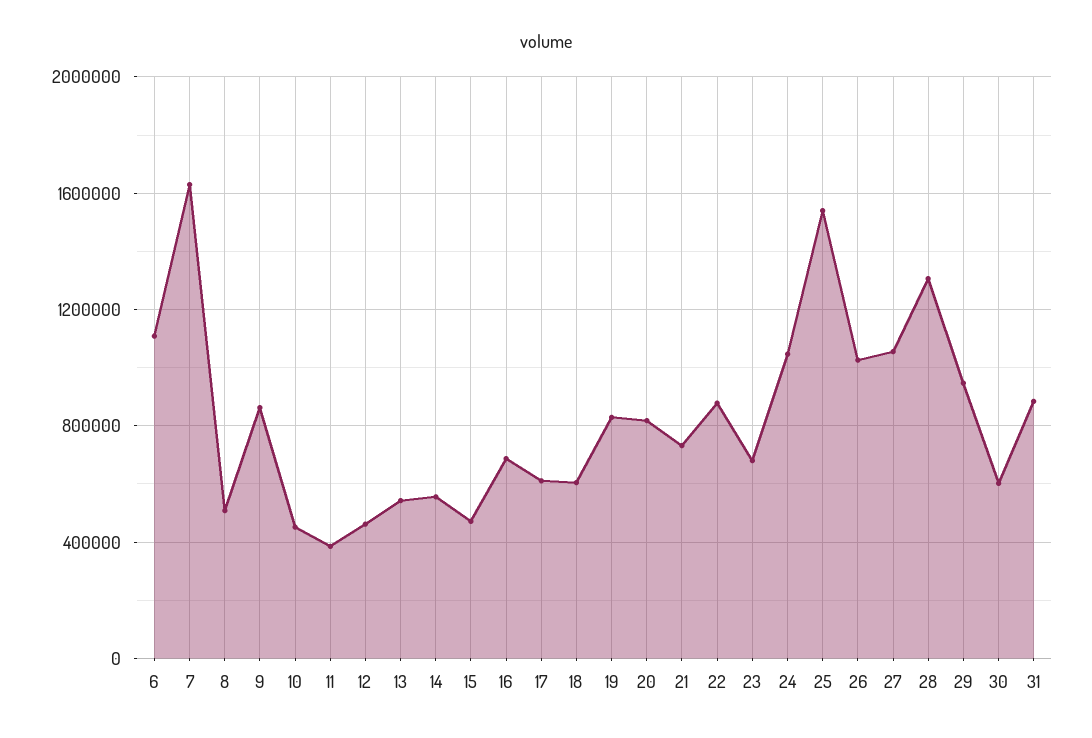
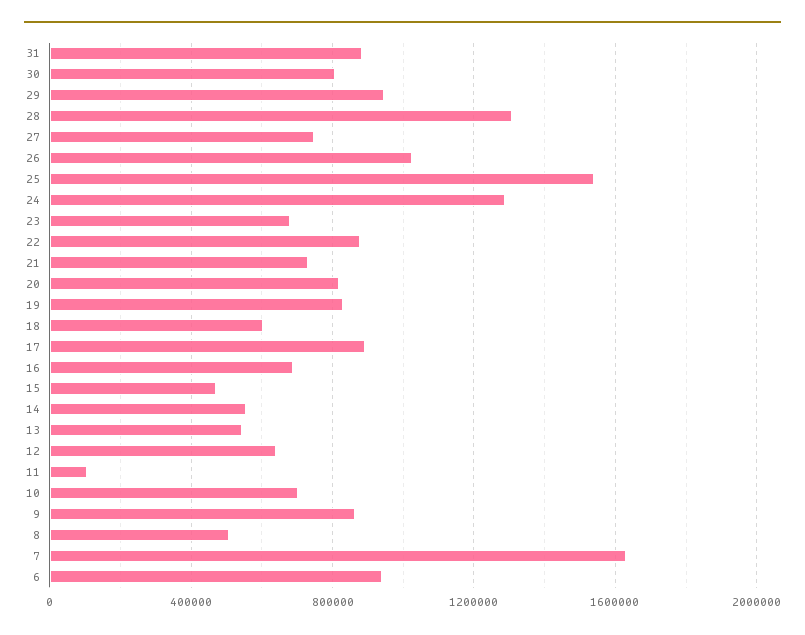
  {
-   "6": 1100000,
+   "6": 950000,
    "7": 1650000,
    "8": 500000,
    "9": 850000,
-   "10": 450000,
+   "10": 700000,
-   "11": 400000,
+   "11": 100000,
-   "12": 450000,
+   "12": 650000,
    "13": 550000,
    "14": 550000,
    "15": 450000,
    "16": 700000,
-   "17": 600000,
+   "17": 900000,
    "18": 600000,
    "19": 850000,
    "20": 800000,
    "21": 750000,
    "22": 900000,
    "23": 700000,
-   "24": 1050000,
+   "24": 1300000,
    "25": 1550000,
    "26": 1050000,
-   "27": 1050000,
+   "27": 750000,
    "28": 1300000,
    "29": 950000,
-   "30": 600000,
+   "30": 800000,
    "31": 900000
  }

